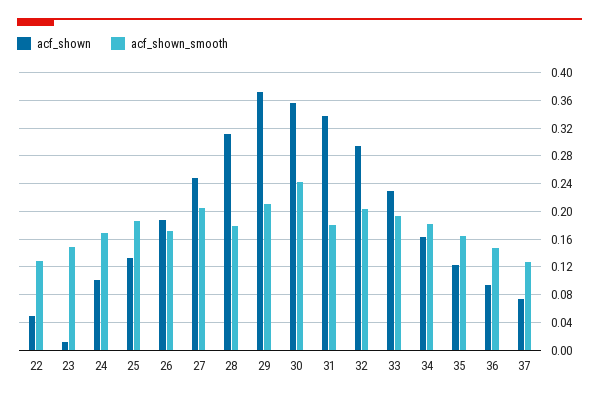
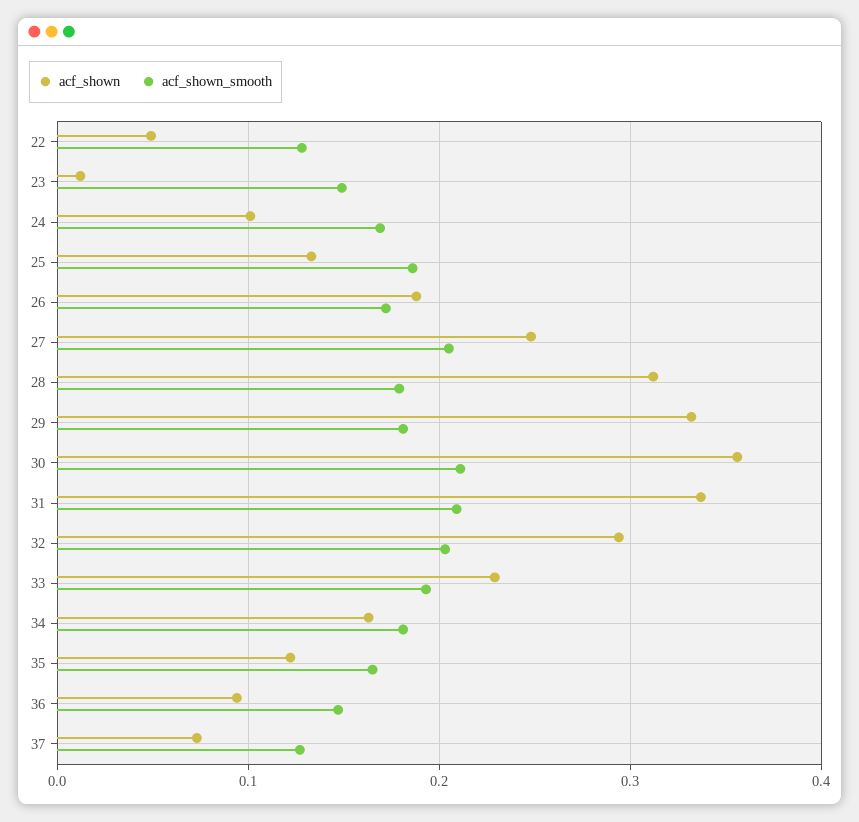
  {
    "acf_shown": {
      "22": 0.05,
      "23": 0.01,
      "24": 0.1,
      "25": 0.13,
      "26": 0.19,
      "27": 0.25,
      "28": 0.31,
-     "29": 0.37,
+     "29": 0.33,
      "30": 0.36,
      "31": 0.34,
      "32": 0.29,
      "33": 0.23,
      "34": 0.16,
      "35": 0.12,
      "36": 0.09,
      "37": 0.07
    },
    "acf_shown_smooth": {
      "22": 0.13,
      "23": 0.15,
      "24": 0.17,
      "25": 0.19,
      "26": 0.17,
      "27": 0.21,
      "28": 0.18,
-     "29": 0.21,
+     "29": 0.18,
-     "30": 0.24,
+     "30": 0.21,
-     "31": 0.18,
+     "31": 0.21,
      "32": 0.2,
      "33": 0.19,
      "34": 0.18,
      "35": 0.17,
      "36": 0.15,
      "37": 0.13
    }
  }

